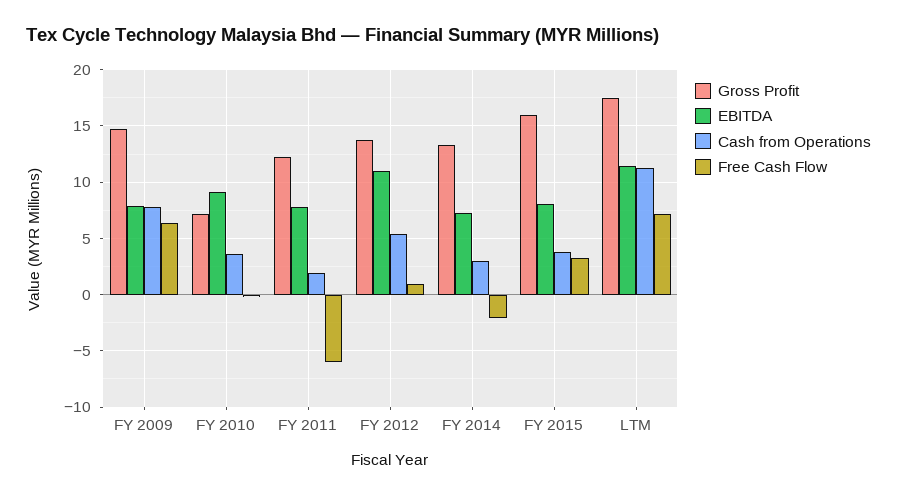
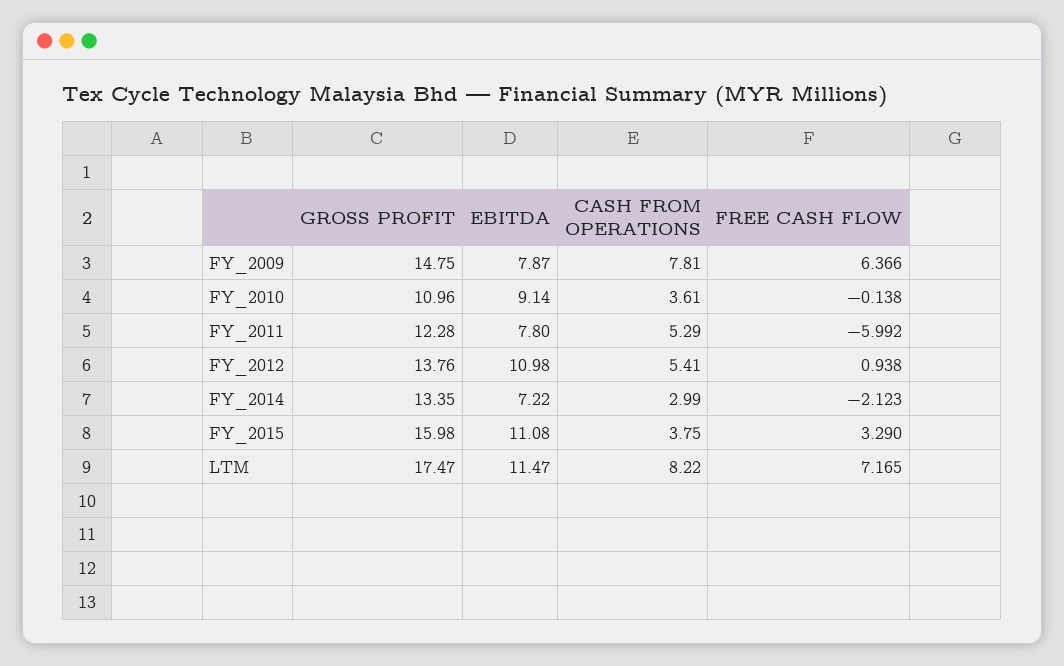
  {
    "Gross Profit": {
      "FY 2009": 14.75,
-     "FY 2010": 7,
+     "FY 2010": 10.96,
      "FY 2011": 12.28,
      "FY 2012": 13.76,
      "FY 2014": 13.35,
      "FY 2015": 15.98,
      "LTM": 17.47
    },
    "EBITDA": {
      "FY 2009": 7.87,
      "FY 2010": 9.14,
      "FY 2011": 7.8,
      "FY 2012": 10.98,
      "FY 2014": 7.22,
-     "FY 2015": 8,
+     "FY 2015": 11.08,
      "LTM": 11.47
    },
    "Cash from Operations": {
      "FY 2009": 7.81,
      "FY 2010": 3.61,
-     "FY 2011": 2,
+     "FY 2011": 5.29,
      "FY 2012": 5.41,
      "FY 2014": 2.99,
      "FY 2015": 3.75,
-     "LTM": 11
+     "LTM": 8.22
    },
    "Free Cash Flow": {
      "FY 2009": 6.366,
      "FY 2010": -0.138,
      "FY 2011": -5.992,
      "FY 2012": 0.938,
      "FY 2014": -2.123,
      "FY 2015": 3.29,
      "LTM": 7.165
    }
  }

